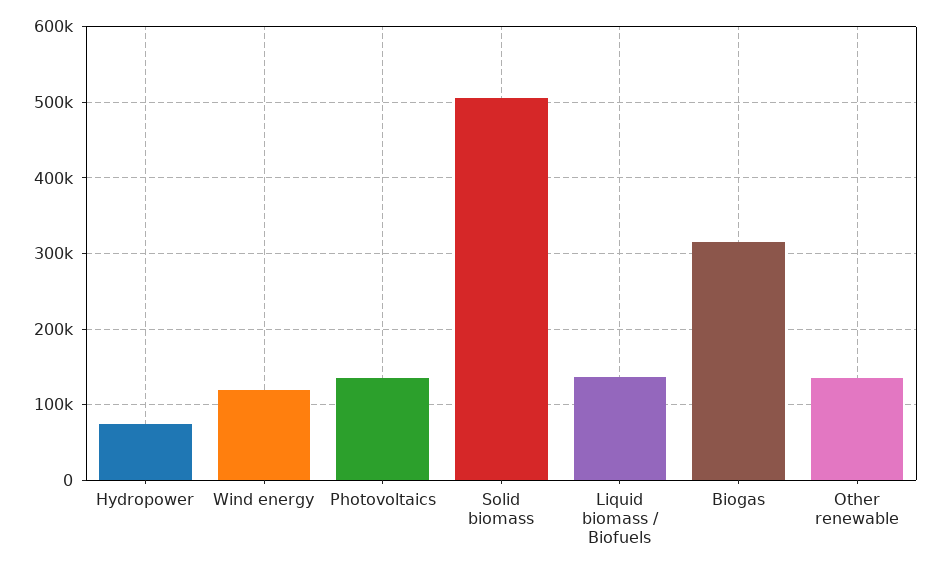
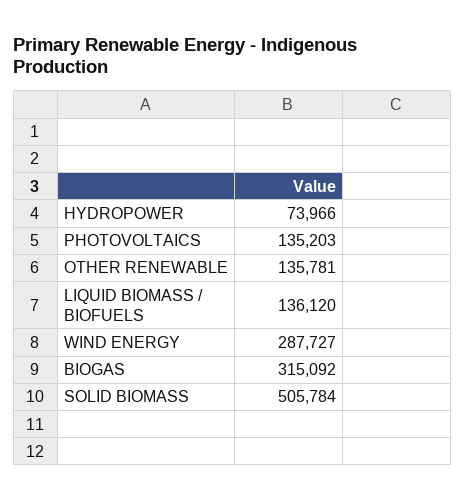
  {
    "Hydropower": 73966,
-   "Wind energy": 120000,
+   "Wind energy": 287727,
    "Photovoltaics": 135203,
    "Solid biomass": 505784,
    "Liquid biomass / Biofuels": 136120,
    "Biogas": 315092,
    "Other renewable": 135781
  }

